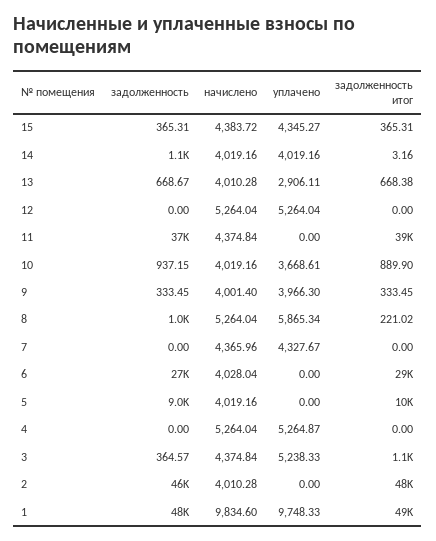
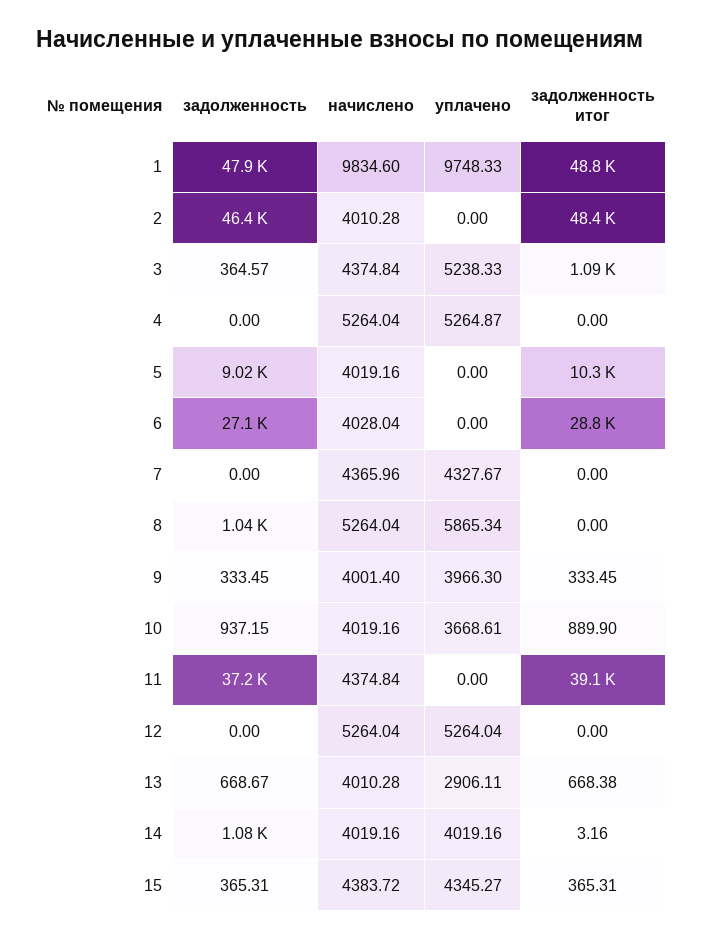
  {
    "задолженность": {
      "15": 365.31,
      "14": 1080,
      "13": 668.67,
      "12": 0,
      "11": 37200,
      "10": 937.15,
      "9": 333.45,
      "8": 1040,
      "7": 0,
      "6": 27100,
      "5": 9020,
      "4": 0,
      "3": 364.57,
      "2": 46400,
      "1": 47900
    },
    "начислено": {
      "15": 4383.72,
      "14": 4019.16,
      "13": 4010.28,
      "12": 5264.04,
      "11": 4374.84,
      "10": 4019.16,
      "9": 4001.4,
      "8": 5264.04,
      "7": 4365.96,
      "6": 4028.04,
      "5": 4019.16,
      "4": 5264.04,
      "3": 4374.84,
      "2": 4010.28,
      "1": 9834.6
    },
    "уплачено": {
      "15": 4345.27,
      "14": 4019.16,
      "13": 2906.11,
      "12": 5264.04,
      "11": 0,
      "10": 3668.61,
      "9": 3966.3,
      "8": 5865.34,
      "7": 4327.67,
      "6": 0,
      "5": 0,
      "4": 5264.87,
      "3": 5238.33,
      "2": 0,
      "1": 9748.33
    },
    "задолженность итог": {
      "15": 365.31,
      "14": 3.16,
      "13": 668.38,
      "12": 0,
      "11": 39100,
      "10": 889.9,
      "9": 333.45,
-     "8": 221.02,
+     "8": 0,
      "7": 0,
      "6": 28800,
      "5": 10300,
      "4": 0,
      "3": 1090,
      "2": 48400,
      "1": 48800
    }
  }

